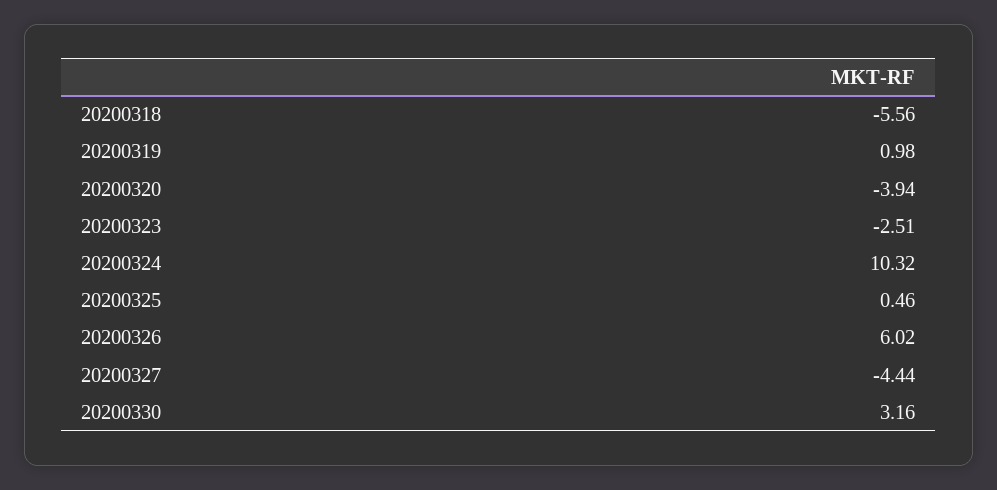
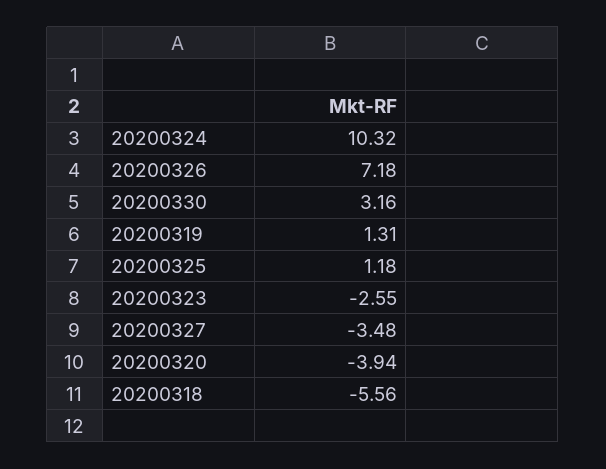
  {
    "20200318": -5.56,
-   "20200319": 0.98,
+   "20200319": 1.31,
    "20200320": -3.94,
-   "20200323": -2.51,
+   "20200323": -2.55,
    "20200324": 10.32,
-   "20200325": 0.46,
+   "20200325": 1.18,
-   "20200326": 6.02,
+   "20200326": 7.18,
-   "20200327": -4.44,
+   "20200327": -3.48,
    "20200330": 3.16
  }

